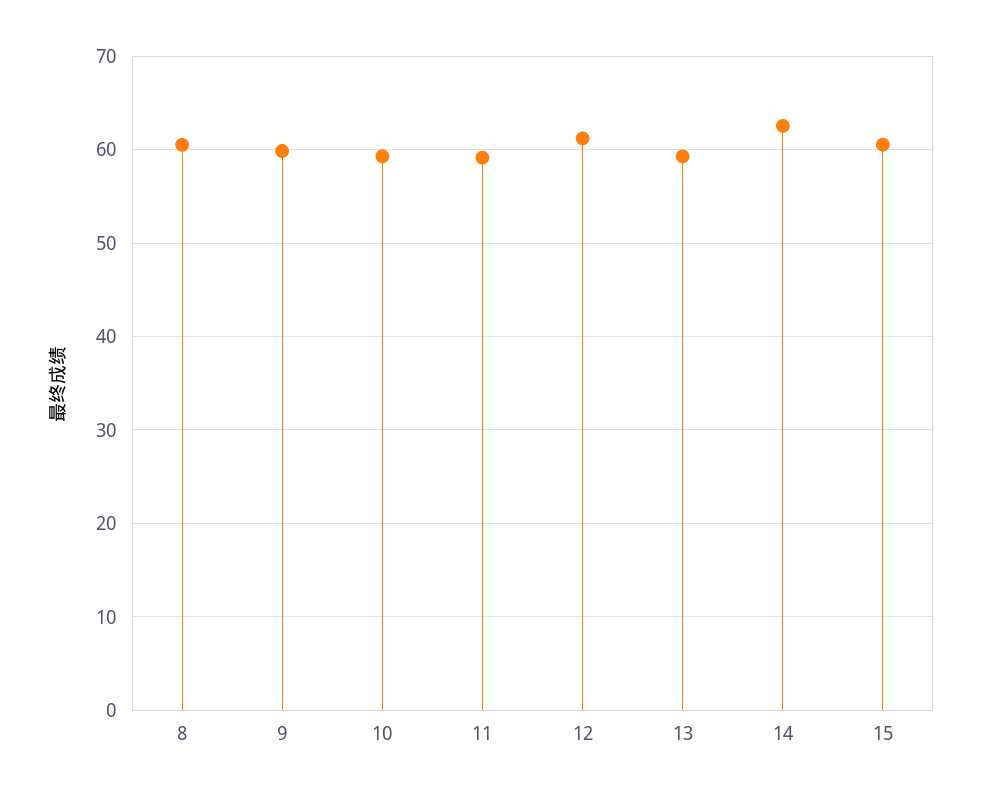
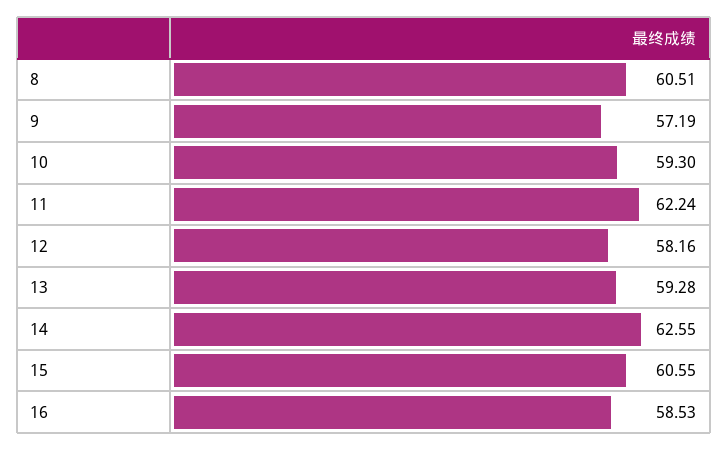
  {
    "8": 60.51,
-   "9": 60,
+   "9": 57.19,
    "10": 59.3,
-   "11": 59,
+   "11": 62.24,
-   "12": 61,
+   "12": 58.16,
    "13": 59.28,
    "14": 62.55,
-   "15": 60.55
+   "15": 60.55,
+   "16": 58.53
  }

